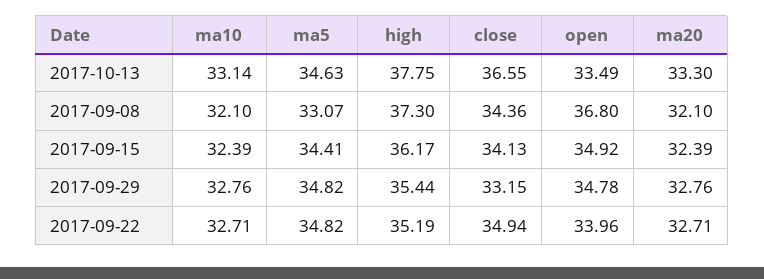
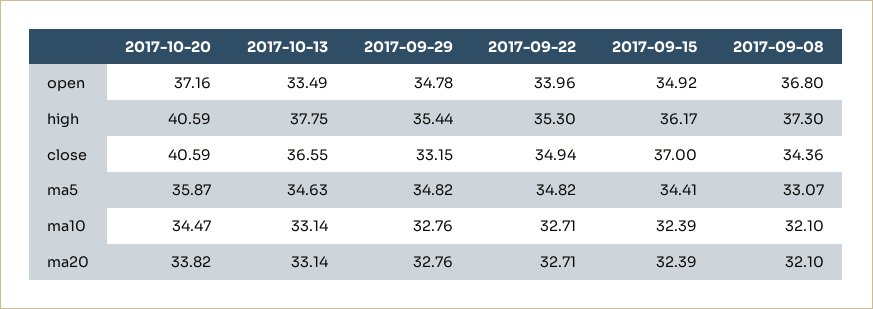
  {
    "ma10": {
      "2017-10-13": 33.14,
      "2017-09-08": 32.1,
      "2017-09-15": 32.39,
      "2017-09-29": 32.76,
-     "2017-09-22": 32.71
+     "2017-09-22": 32.71,
+     "2017-10-20": 34.47
    },
    "ma5": {
      "2017-10-13": 34.63,
      "2017-09-08": 33.07,
      "2017-09-15": 34.41,
      "2017-09-29": 34.82,
-     "2017-09-22": 34.82
+     "2017-09-22": 34.82,
+     "2017-10-20": 35.87
    },
    "high": {
      "2017-10-13": 37.75,
      "2017-09-08": 37.3,
      "2017-09-15": 36.17,
      "2017-09-29": 35.44,
-     "2017-09-22": 35.19
+     "2017-09-22": 35.3,
+     "2017-10-20": 40.59
    },
    "close": {
      "2017-10-13": 36.55,
      "2017-09-08": 34.36,
-     "2017-09-15": 34.13,
+     "2017-09-15": 37,
      "2017-09-29": 33.15,
-     "2017-09-22": 34.94
+     "2017-09-22": 34.94,
+     "2017-10-20": 40.59
    },
    "open": {
      "2017-10-13": 33.49,
      "2017-09-08": 36.8,
      "2017-09-15": 34.92,
      "2017-09-29": 34.78,
-     "2017-09-22": 33.96
+     "2017-09-22": 33.96,
+     "2017-10-20": 37.16
    },
    "ma20": {
-     "2017-10-13": 33.3,
+     "2017-10-13": 33.14,
      "2017-09-08": 32.1,
      "2017-09-15": 32.39,
      "2017-09-29": 32.76,
-     "2017-09-22": 32.71
+     "2017-09-22": 32.71,
+     "2017-10-20": 33.82
    }
  }

